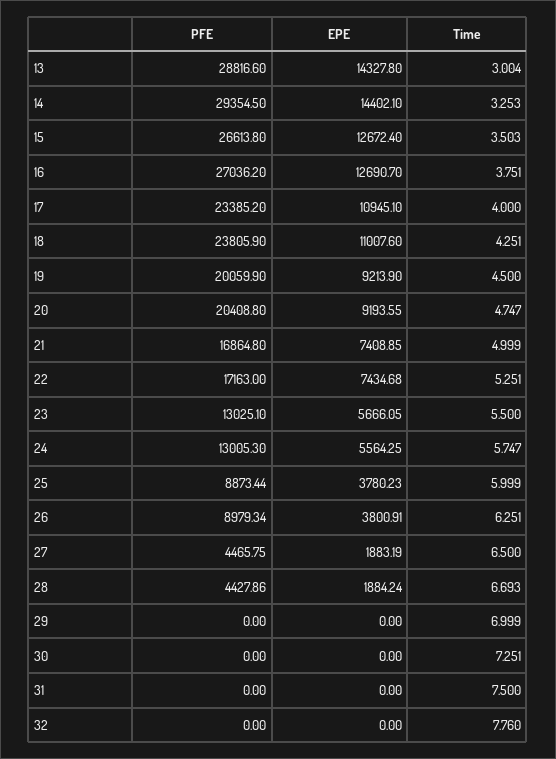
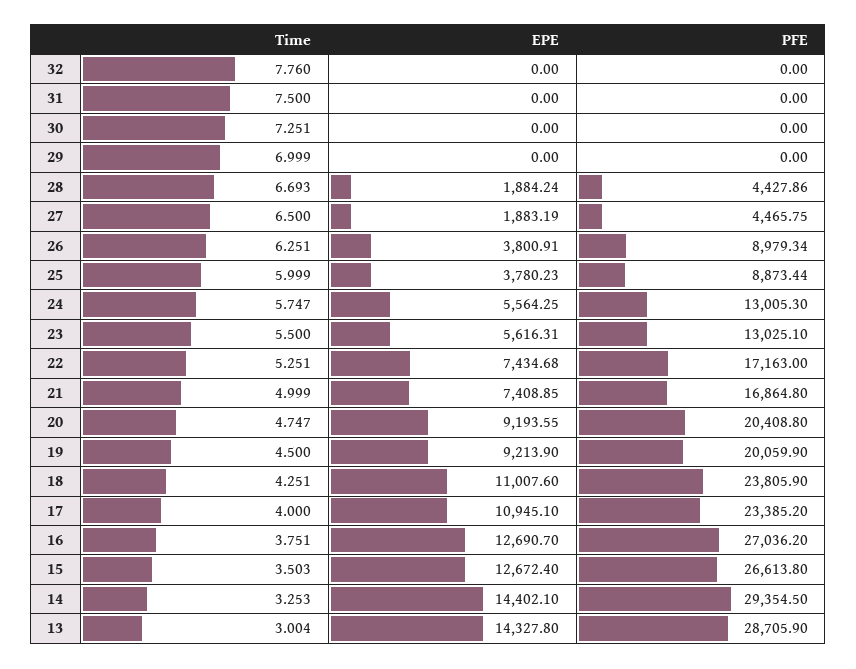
  {
    "PFE": {
-     "13": 28816.6,
+     "13": 28705.9,
      "14": 29354.5,
      "15": 26613.8,
      "16": 27036.2,
      "17": 23385.2,
      "18": 23805.9,
      "19": 20059.9,
      "20": 20408.8,
      "21": 16864.8,
      "22": 17163,
      "23": 13025.1,
      "24": 13005.3,
      "25": 8873.44,
      "26": 8979.34,
      "27": 4465.75,
      "28": 4427.86,
      "29": 0,
      "30": 0,
      "31": 0,
      "32": 0
    },
    "EPE": {
      "13": 14327.8,
      "14": 14402.1,
      "15": 12672.4,
      "16": 12690.7,
      "17": 10945.1,
      "18": 11007.6,
      "19": 9213.9,
      "20": 9193.55,
      "21": 7408.85,
      "22": 7434.68,
-     "23": 5666.05,
+     "23": 5616.31,
      "24": 5564.25,
      "25": 3780.23,
      "26": 3800.91,
      "27": 1883.19,
      "28": 1884.24,
      "29": 0,
      "30": 0,
      "31": 0,
      "32": 0
    },
    "Time": {
      "13": 3.004,
      "14": 3.253,
      "15": 3.503,
      "16": 3.751,
      "17": 4,
      "18": 4.251,
      "19": 4.5,
      "20": 4.747,
      "21": 4.999,
      "22": 5.251,
      "23": 5.5,
      "24": 5.747,
      "25": 5.999,
      "26": 6.251,
      "27": 6.5,
      "28": 6.693,
      "29": 6.999,
      "30": 7.251,
      "31": 7.5,
      "32": 7.76
    }
  }

